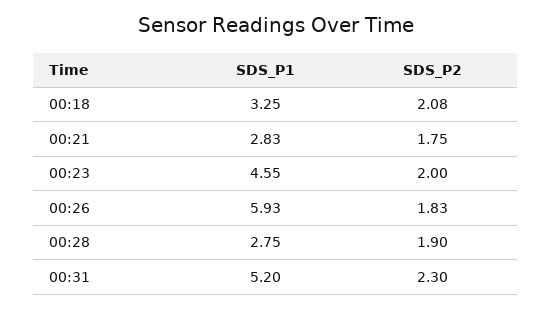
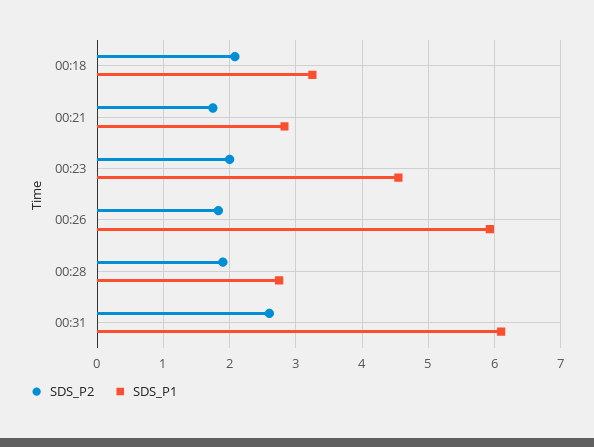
  {
    "SDS_P1": {
      "00:18": 3.25,
      "00:21": 2.83,
      "00:23": 4.55,
      "00:26": 5.93,
      "00:28": 2.75,
-     "00:31": 5.2
+     "00:31": 6.1
    },
    "SDS_P2": {
      "00:18": 2.08,
      "00:21": 1.75,
      "00:23": 2,
      "00:26": 1.83,
      "00:28": 1.9,
-     "00:31": 2.3
+     "00:31": 2.6
    }
  }

